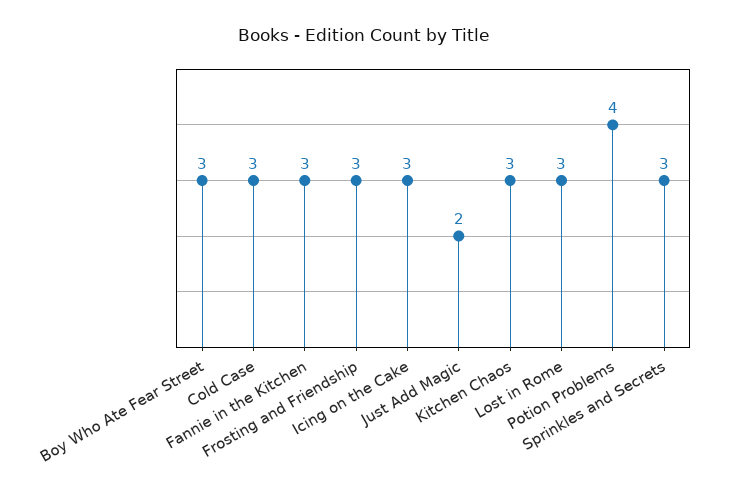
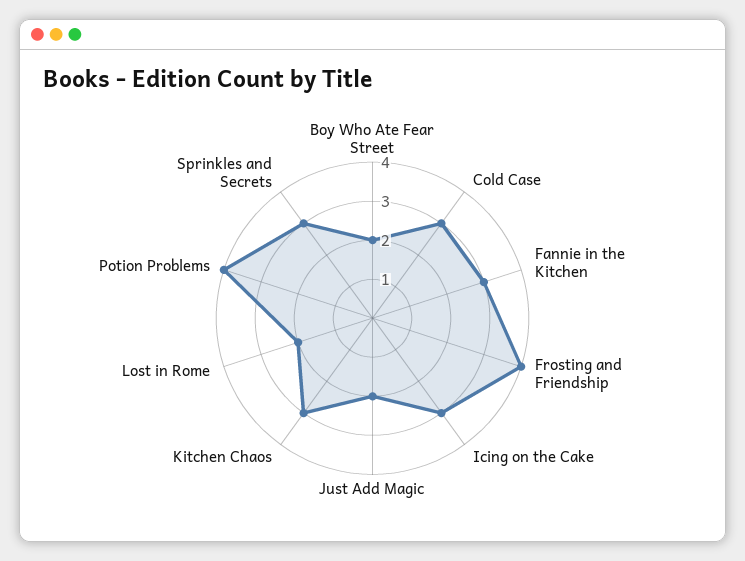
  {
-   "Boy Who Ate Fear Street": 3,
+   "Boy Who Ate Fear Street": 2,
    "Cold Case": 3,
    "Fannie in the Kitchen": 3,
-   "Frosting and Friendship": 3,
+   "Frosting and Friendship": 4,
    "Icing on the Cake": 3,
    "Just Add Magic": 2,
    "Kitchen Chaos": 3,
-   "Lost in Rome": 3,
+   "Lost in Rome": 2,
    "Potion Problems": 4,
    "Sprinkles and Secrets": 3
  }

